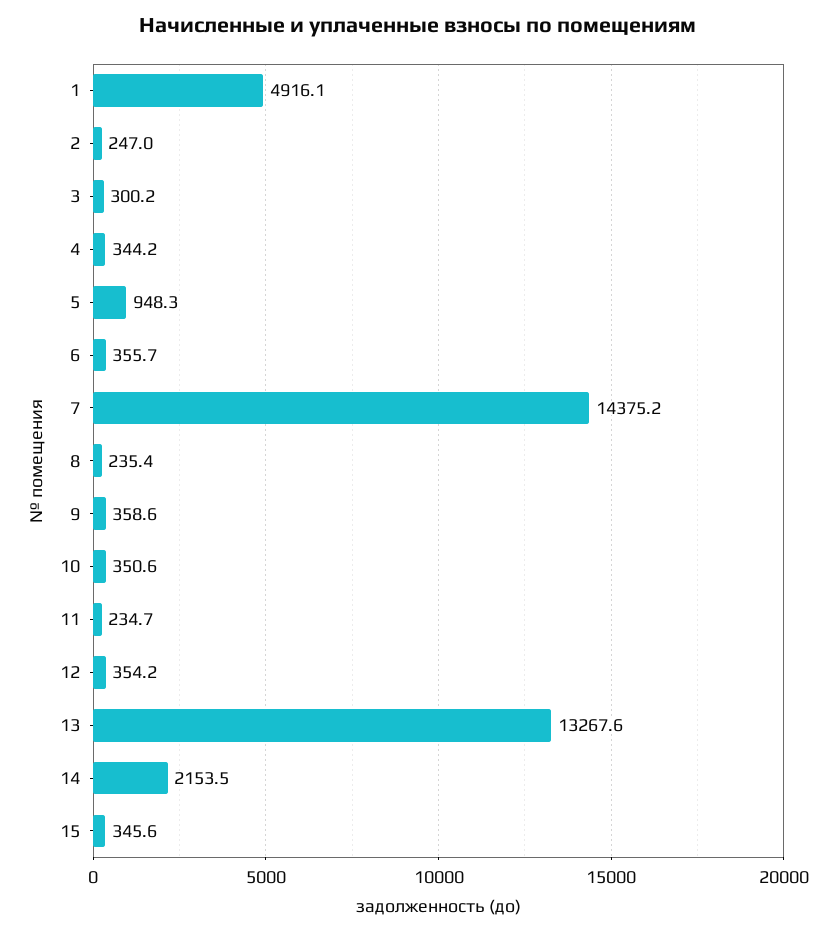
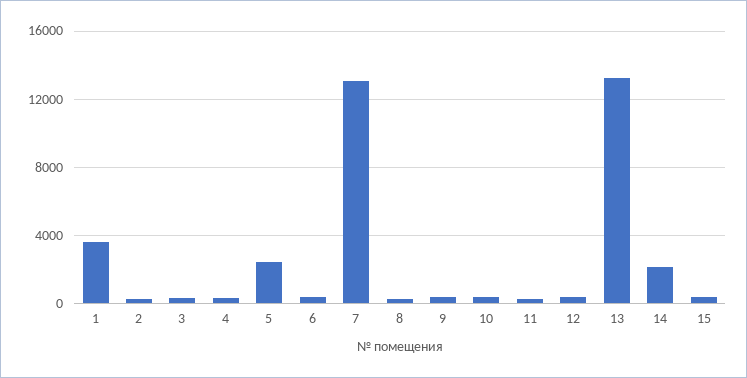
  {
-   "1": 4916.1,
+   "1": 3500,
    "2": 247,
    "3": 300.2,
    "4": 344.2,
-   "5": 948.3,
+   "5": 2500,
    "6": 355.7,
-   "7": 14375.2,
+   "7": 13000,
    "8": 235.4,
    "9": 358.6,
    "10": 350.6,
    "11": 234.7,
    "12": 354.2,
    "13": 13267.6,
    "14": 2153.5,
    "15": 345.6
  }

